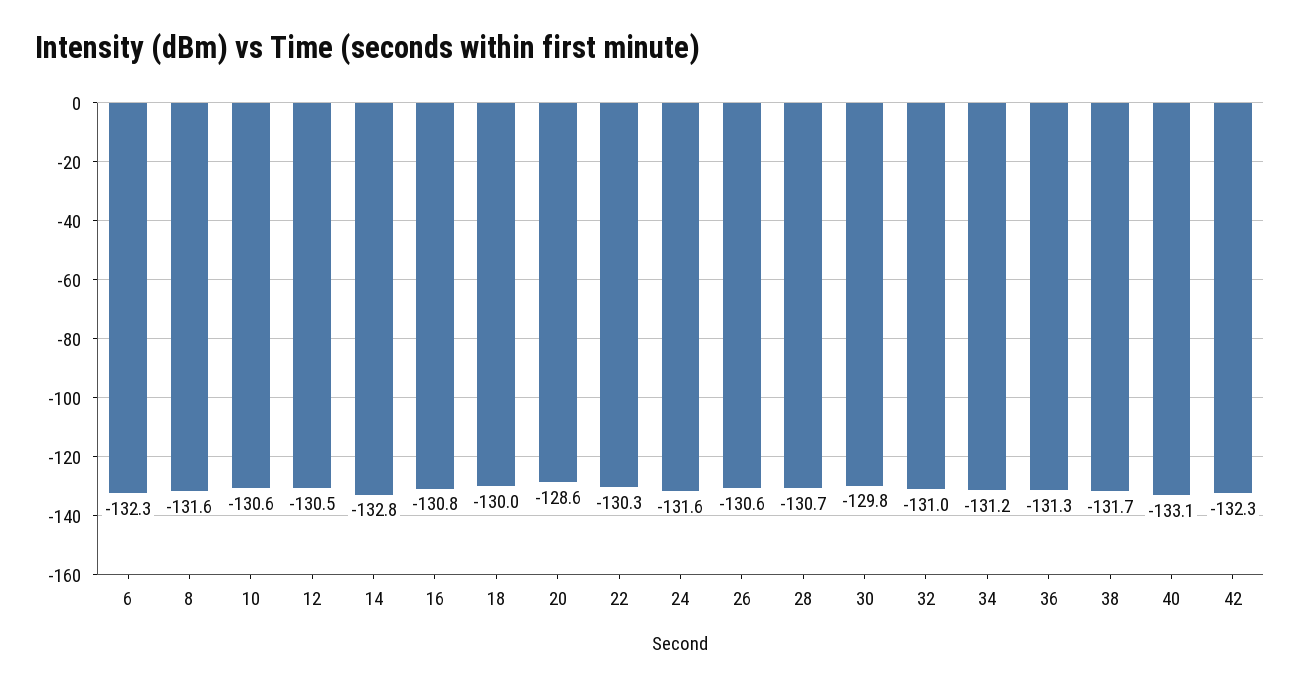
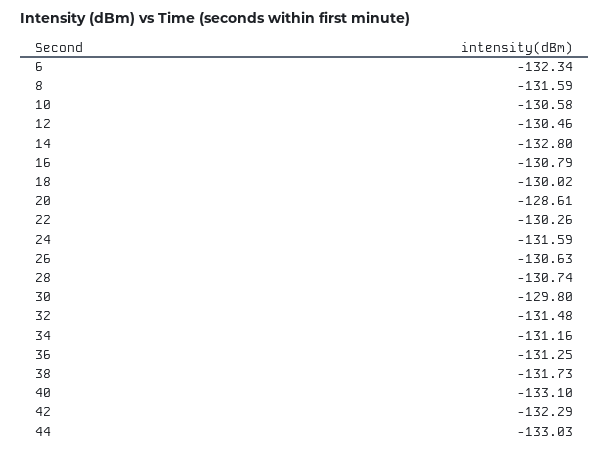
  {
    "6": -132.34,
    "8": -131.59,
    "10": -130.58,
    "12": -130.46,
    "14": -132.8,
    "16": -130.79,
    "18": -130.02,
    "20": -128.61,
    "22": -130.26,
    "24": -131.59,
    "26": -130.63,
    "28": -130.74,
    "30": -129.8,
-   "32": -131,
+   "32": -131.48,
    "34": -131.16,
    "36": -131.25,
    "38": -131.73,
    "40": -133.1,
-   "42": -132.29
+   "42": -132.29,
+   "44": -133.03
  }

